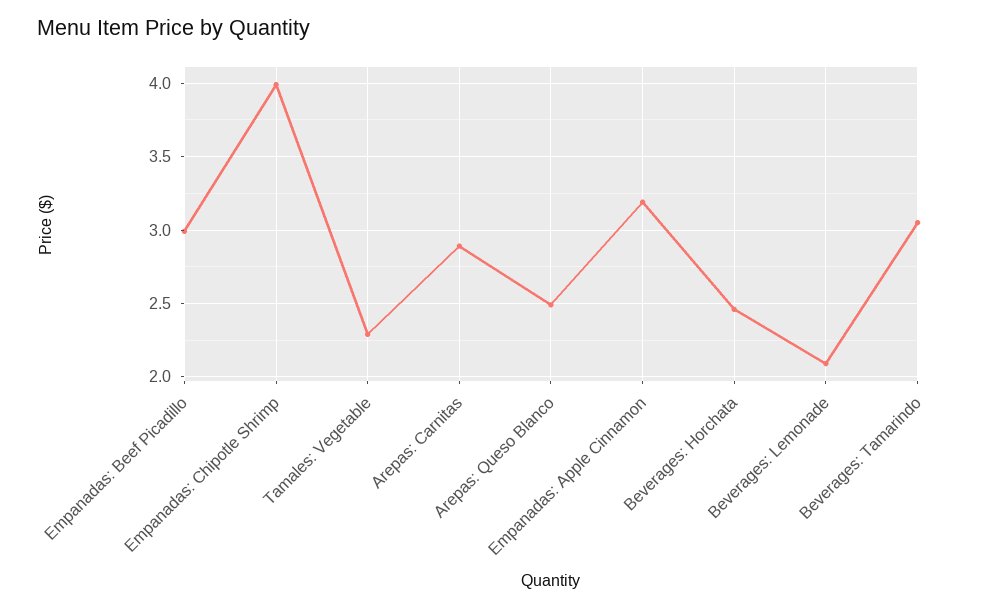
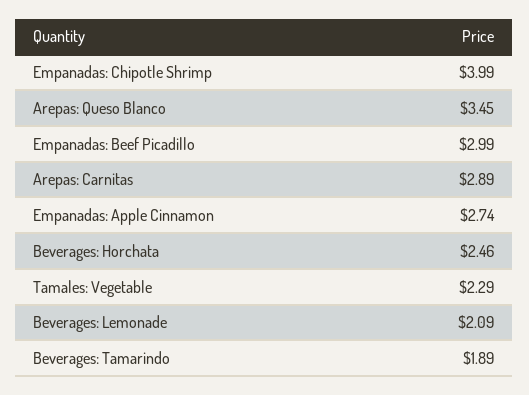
  {
    "Empanadas: Beef Picadillo": 2.99,
    "Empanadas: Chipotle Shrimp": 3.99,
    "Tamales: Vegetable": 2.29,
    "Arepas: Carnitas": 2.89,
-   "Arepas: Queso Blanco": 2.5,
+   "Arepas: Queso Blanco": 3.45,
-   "Empanadas: Apple Cinnamon": 3.2,
+   "Empanadas: Apple Cinnamon": 2.74,
    "Beverages: Horchata": 2.46,
    "Beverages: Lemonade": 2.09,
-   "Beverages: Tamarindo": 3.05
+   "Beverages: Tamarindo": 1.89
  }

